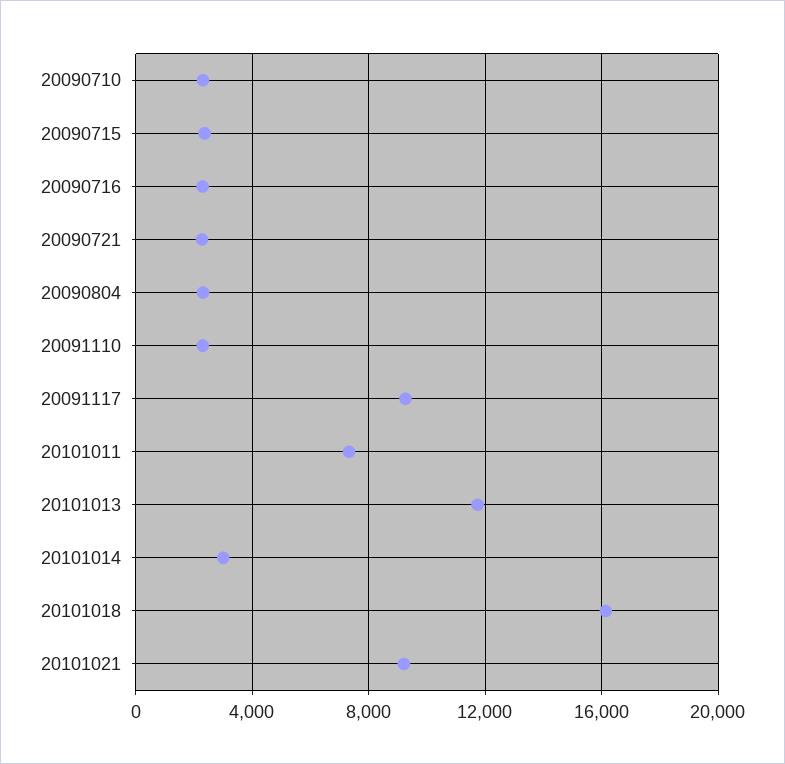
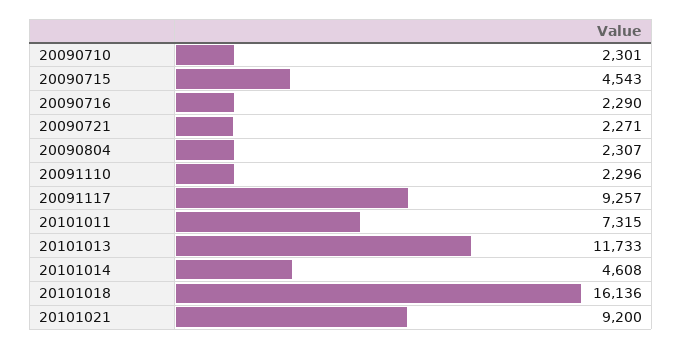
  {
    "20090710": 2301,
-   "20090715": 2500,
+   "20090715": 4543,
    "20090716": 2290,
    "20090721": 2271,
    "20090804": 2307,
    "20091110": 2296,
    "20091117": 9257,
    "20101011": 7315,
    "20101013": 11733,
-   "20101014": 3000,
+   "20101014": 4608,
    "20101018": 16136,
    "20101021": 9200
  }

